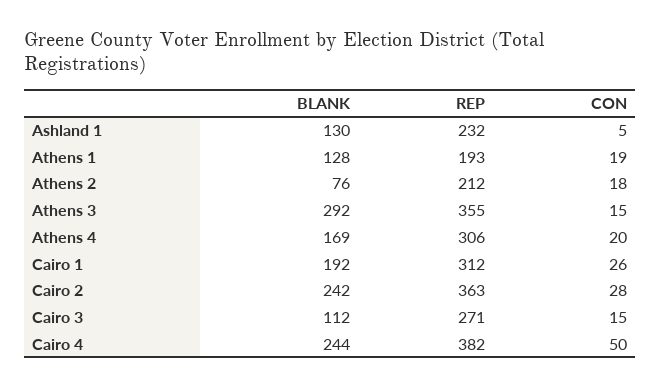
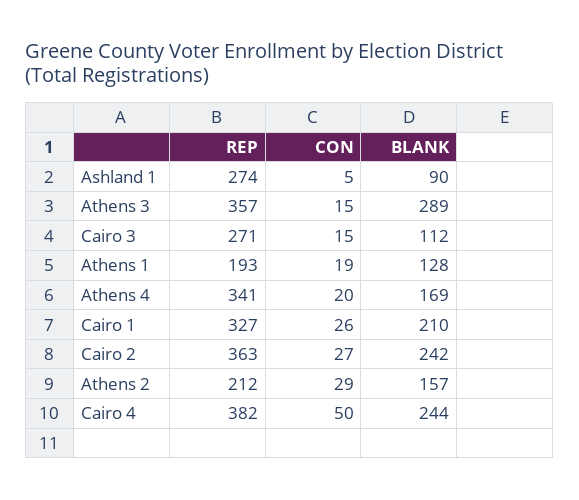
  {
    "BLANK": {
-     "Ashland 1": 130,
+     "Ashland 1": 90,
      "Athens 1": 128,
-     "Athens 2": 76,
+     "Athens 2": 157,
-     "Athens 3": 292,
+     "Athens 3": 289,
      "Athens 4": 169,
-     "Cairo 1": 192,
+     "Cairo 1": 210,
      "Cairo 2": 242,
      "Cairo 3": 112,
      "Cairo 4": 244
    },
    "REP": {
-     "Ashland 1": 232,
+     "Ashland 1": 274,
      "Athens 1": 193,
      "Athens 2": 212,
-     "Athens 3": 355,
+     "Athens 3": 357,
-     "Athens 4": 306,
+     "Athens 4": 341,
-     "Cairo 1": 312,
+     "Cairo 1": 327,
      "Cairo 2": 363,
      "Cairo 3": 271,
      "Cairo 4": 382
    },
    "CON": {
      "Ashland 1": 5,
      "Athens 1": 19,
-     "Athens 2": 18,
+     "Athens 2": 29,
      "Athens 3": 15,
      "Athens 4": 20,
      "Cairo 1": 26,
-     "Cairo 2": 28,
+     "Cairo 2": 27,
      "Cairo 3": 15,
      "Cairo 4": 50
    }
  }

